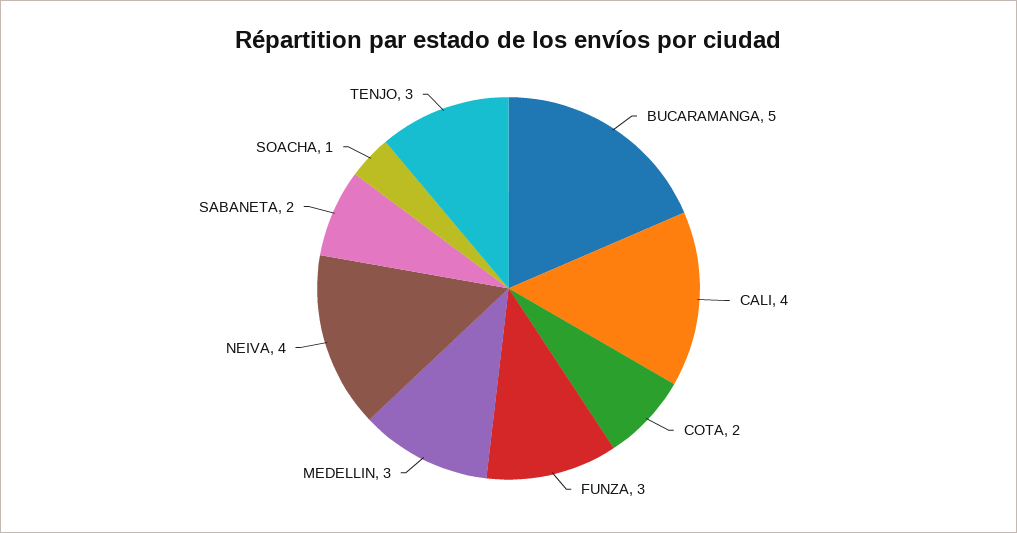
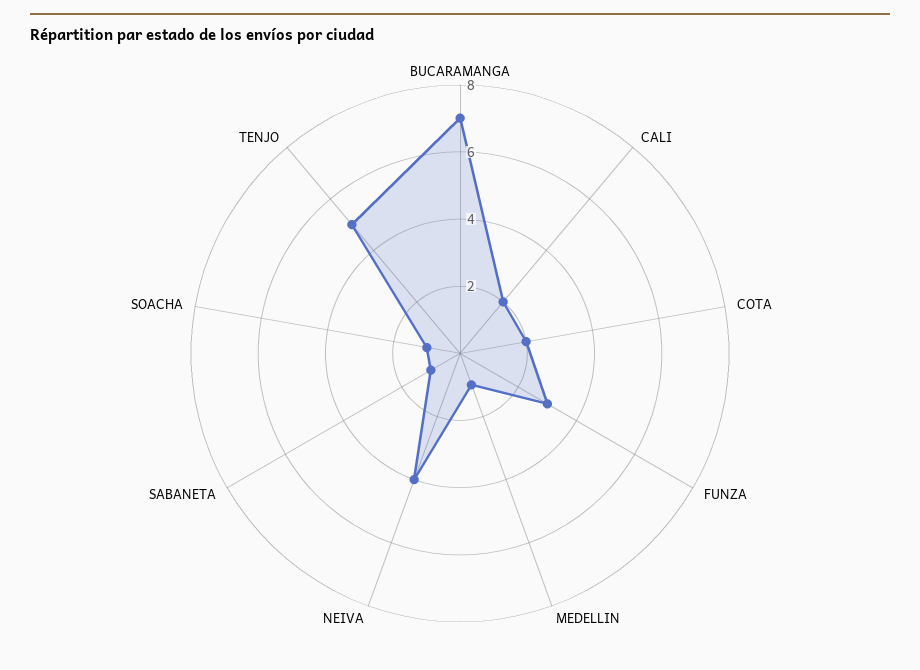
  {
-   "BUCARAMANGA": 5,
+   "BUCARAMANGA": 7,
-   "CALI": 4,
+   "CALI": 2,
    "COTA": 2,
    "FUNZA": 3,
-   "MEDELLIN": 3,
+   "MEDELLIN": 1,
    "NEIVA": 4,
-   "SABANETA": 2,
+   "SABANETA": 1,
    "SOACHA": 1,
-   "TENJO": 3
+   "TENJO": 5
  }

